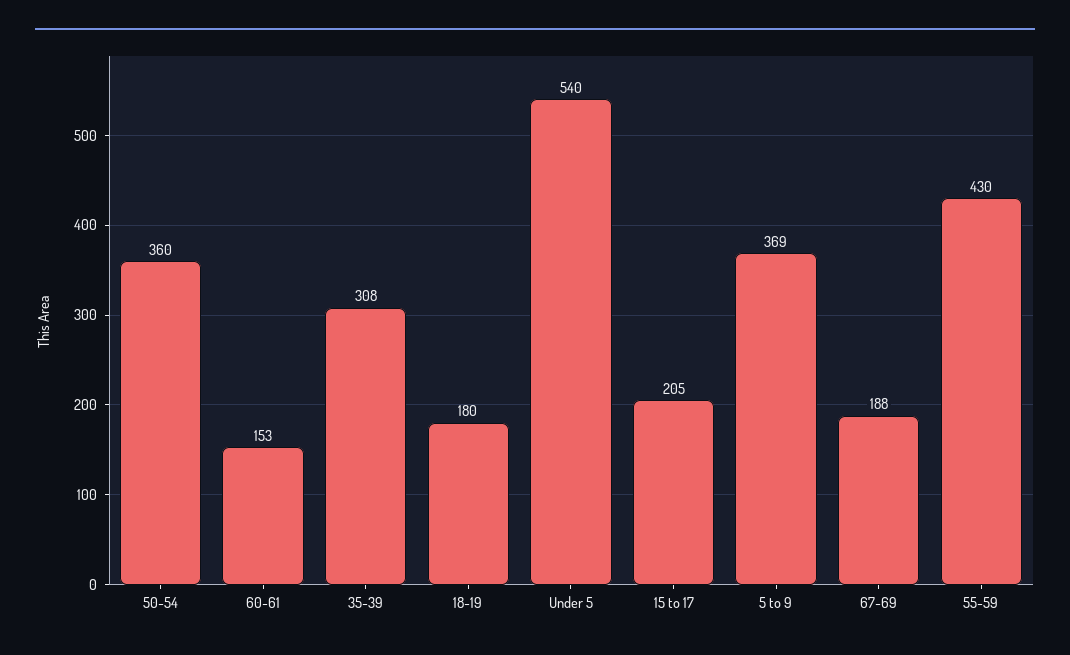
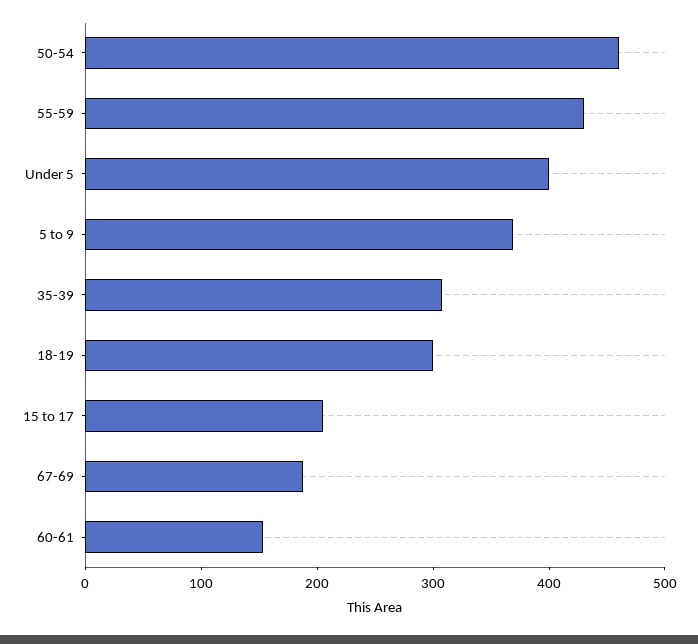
  {
-   "50-54": 360,
+   "50-54": 460,
    "60-61": 153,
    "35-39": 308,
-   "18-19": 180,
+   "18-19": 300,
-   "Under 5": 540,
+   "Under 5": 400,
    "15 to 17": 205,
    "5 to 9": 369,
    "67-69": 188,
    "55-59": 430
  }

